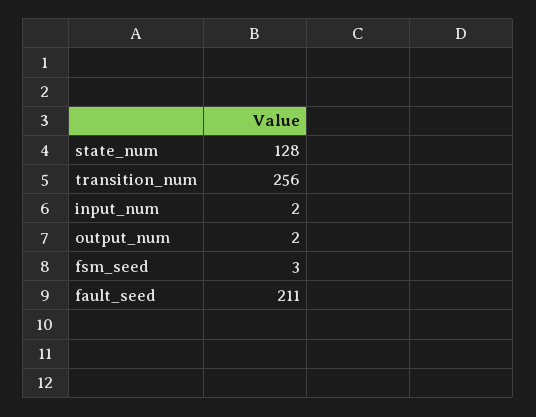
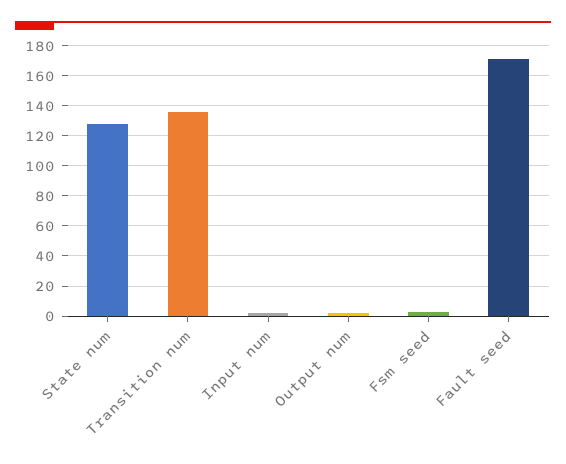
  {
    "state_num": 128,
-   "transition_num": 256,
+   "transition_num": 135,
    "input_num": 2,
    "output_num": 2,
    "fsm_seed": 3,
-   "fault_seed": 211
+   "fault_seed": 170
  }

